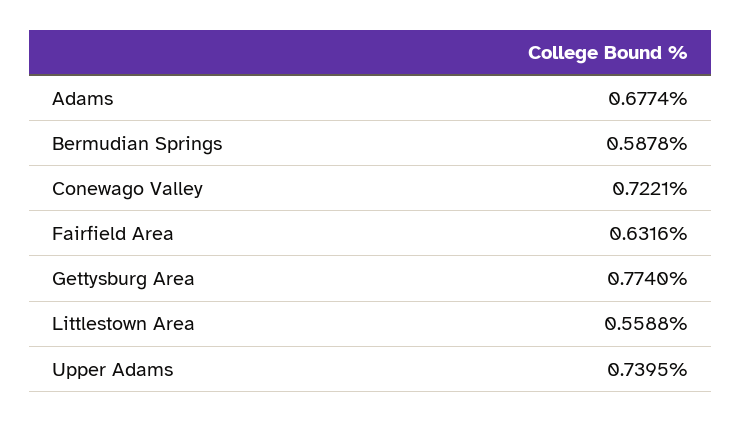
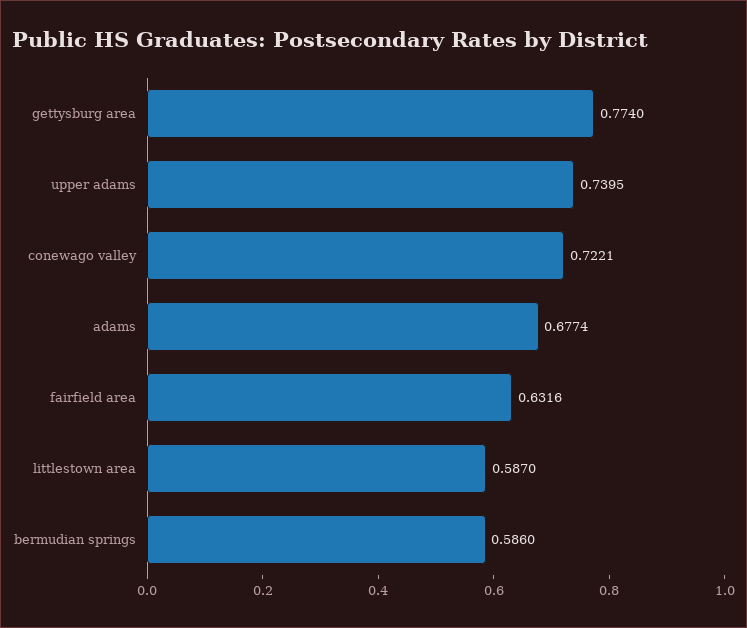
  {
    "Adams": 0.6774,
-   "Bermudian Springs": 0.5878,
+   "Bermudian Springs": 0.586,
    "Conewago Valley": 0.7221,
    "Fairfield Area": 0.6316,
    "Gettysburg Area": 0.774,
-   "Littlestown Area": 0.5588,
+   "Littlestown Area": 0.587,
    "Upper Adams": 0.7395
  }

